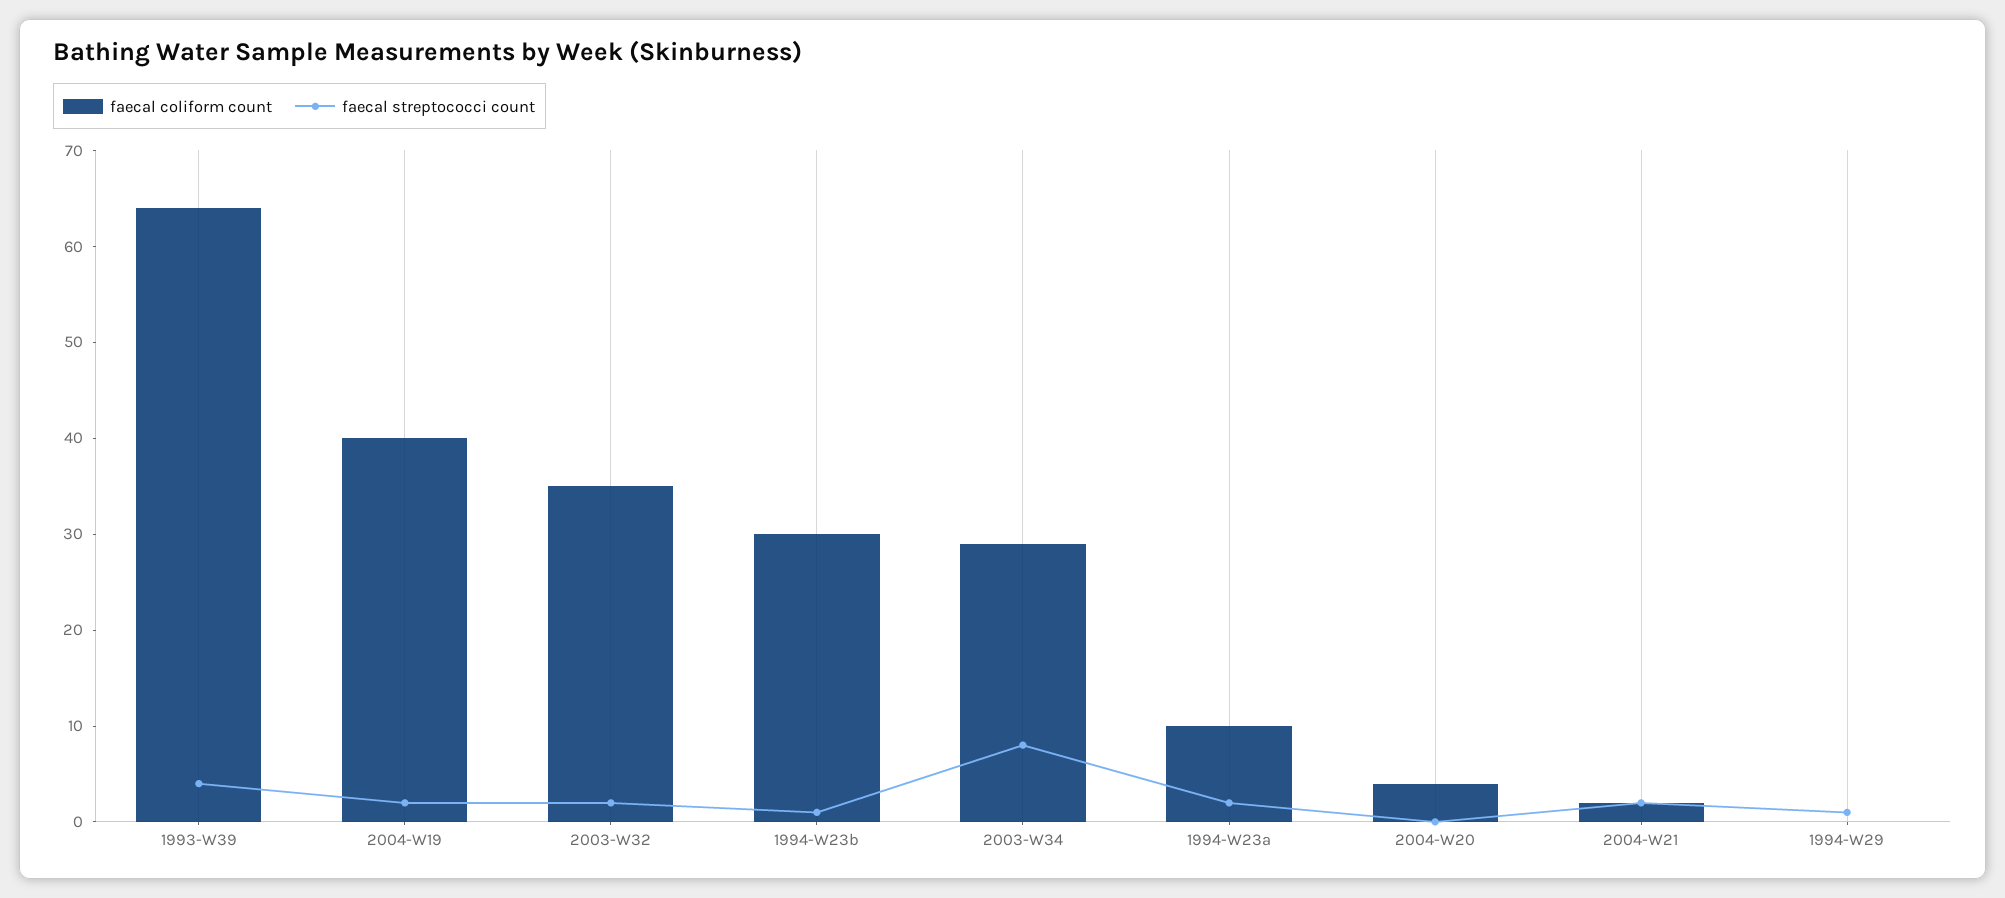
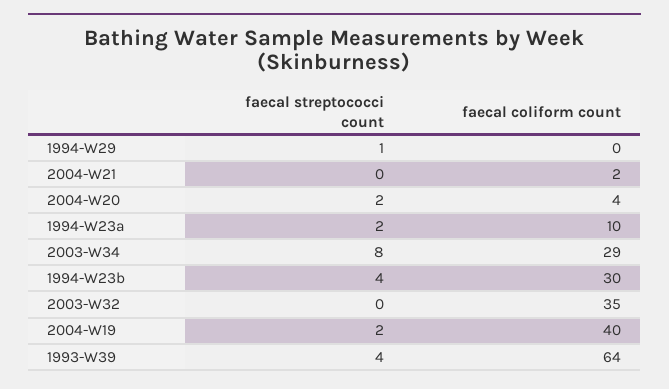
  {
    "faecal coliform count": {
      "1993-W39": 64,
      "2004-W19": 40,
      "2003-W32": 35,
      "1994-W23b": 30,
      "2003-W34": 29,
      "1994-W23a": 10,
      "2004-W20": 4,
      "2004-W21": 2,
      "1994-W29": 0
    },
    "faecal streptococci count": {
      "1993-W39": 4,
      "2004-W19": 2,
-     "2003-W32": 2,
+     "2003-W32": 0,
-     "1994-W23b": 1,
+     "1994-W23b": 4,
      "2003-W34": 8,
      "1994-W23a": 2,
-     "2004-W20": 0,
+     "2004-W20": 2,
-     "2004-W21": 2,
+     "2004-W21": 0,
      "1994-W29": 1
    }
  }

